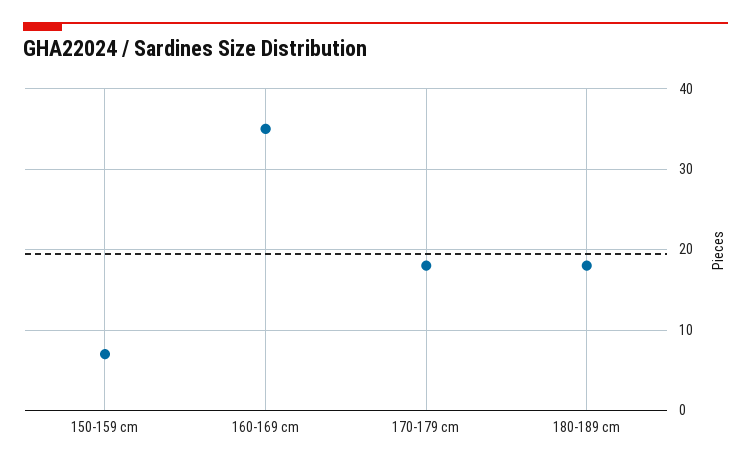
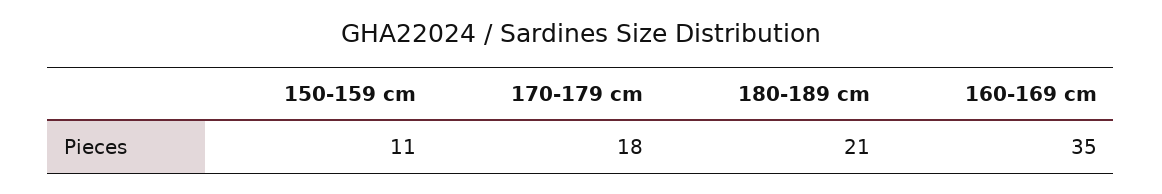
  {
-   "150-159 cm": 7,
+   "150-159 cm": 11,
    "160-169 cm": 35,
    "170-179 cm": 18,
-   "180-189 cm": 18
+   "180-189 cm": 21
  }

